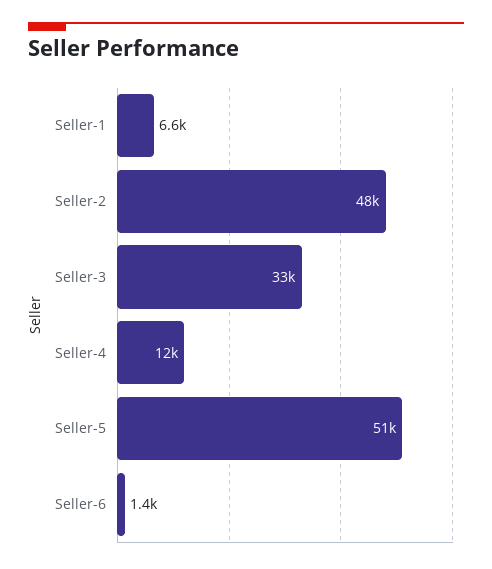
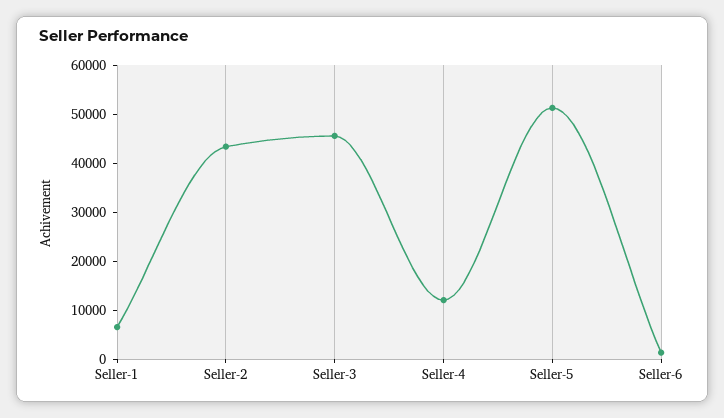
  {
    "Seller-1": 6600,
-   "Seller-2": 48000,
+   "Seller-2": 44000,
-   "Seller-3": 33000,
+   "Seller-3": 46000,
    "Seller-4": 12000,
    "Seller-5": 51000,
    "Seller-6": 1400
  }

